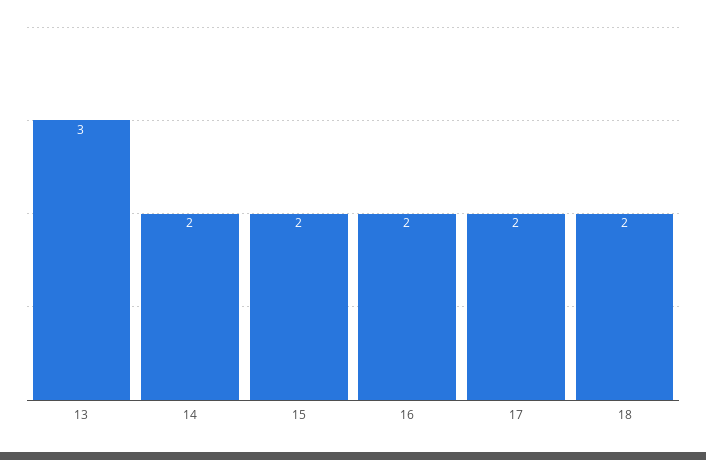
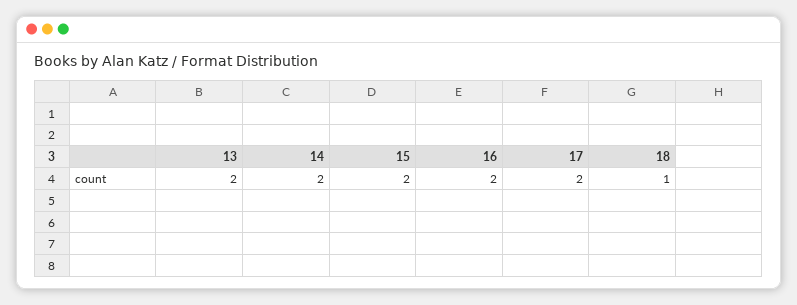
  {
-   "13": 3,
+   "13": 2,
    "14": 2,
    "15": 2,
    "16": 2,
    "17": 2,
-   "18": 2
+   "18": 1
  }

